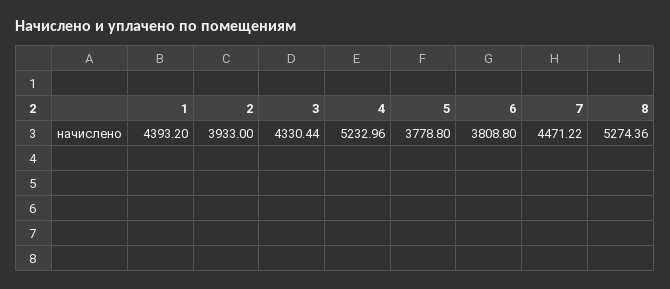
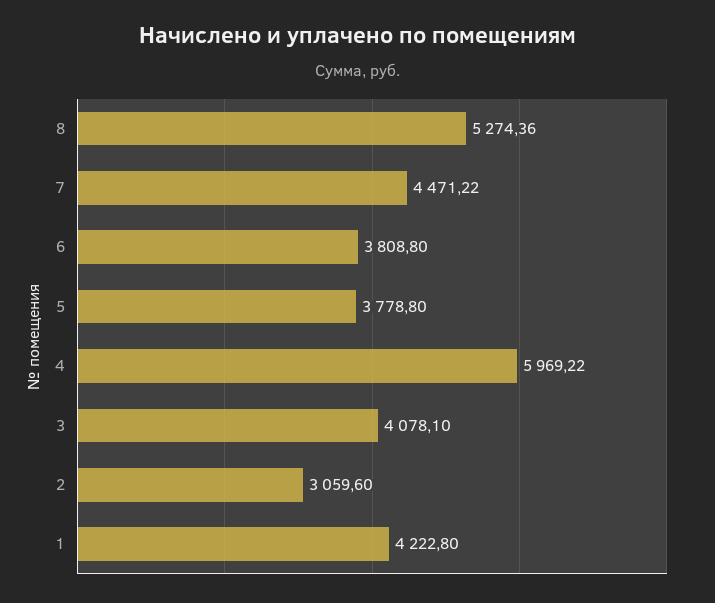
  {
-   "1": 4393.2,
+   "1": 4222.8,
-   "2": 3933,
+   "2": 3059.6,
-   "3": 4330.44,
+   "3": 4078.1,
-   "4": 5232.96,
+   "4": 5969.22,
    "5": 3778.8,
    "6": 3808.8,
    "7": 4471.22,
    "8": 5274.36
  }

